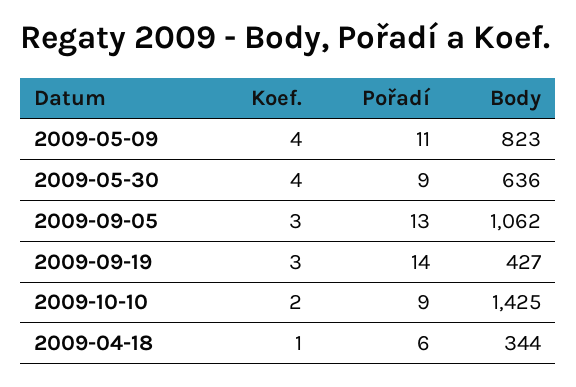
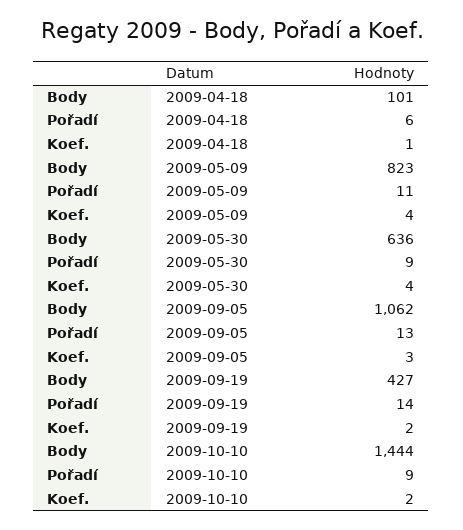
  {
    "Koef.": {
      "2009-05-09": 4,
      "2009-05-30": 4,
      "2009-09-05": 3,
-     "2009-09-19": 3,
+     "2009-09-19": 2,
      "2009-10-10": 2,
      "2009-04-18": 1
    },
    "Pořadí": {
      "2009-05-09": 11,
      "2009-05-30": 9,
      "2009-09-05": 13,
      "2009-09-19": 14,
      "2009-10-10": 9,
      "2009-04-18": 6
    },
    "Body": {
      "2009-05-09": 823,
      "2009-05-30": 636,
      "2009-09-05": 1062,
      "2009-09-19": 427,
-     "2009-10-10": 1425,
+     "2009-10-10": 1444,
-     "2009-04-18": 344
+     "2009-04-18": 101
    }
  }

